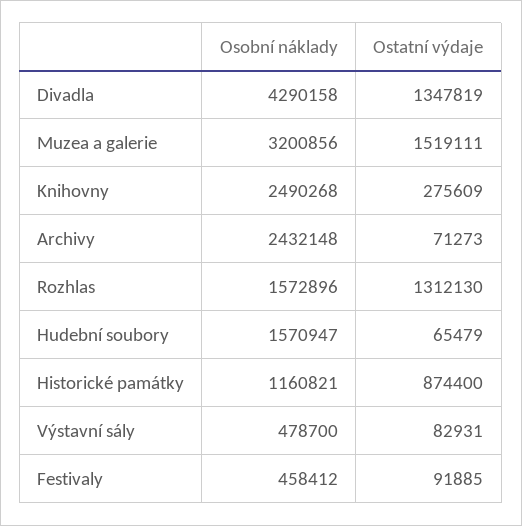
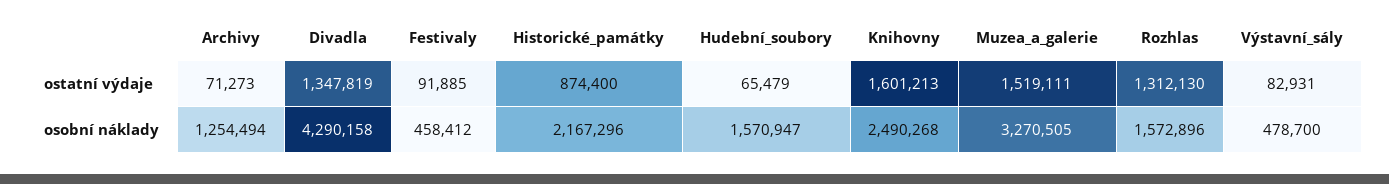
  {
    "Osobní náklady": {
      "Divadla": 4290158,
-     "Muzea a galerie": 3200856,
+     "Muzea a galerie": 3270505,
      "Knihovny": 2490268,
-     "Archivy": 2432148,
+     "Archivy": 1254494,
      "Rozhlas": 1572896,
      "Hudební soubory": 1570947,
-     "Historické památky": 1160821,
+     "Historické památky": 2167296,
      "Výstavní sály": 478700,
      "Festivaly": 458412
    },
    "Ostatní výdaje": {
      "Divadla": 1347819,
      "Muzea a galerie": 1519111,
-     "Knihovny": 275609,
+     "Knihovny": 1601213,
      "Archivy": 71273,
      "Rozhlas": 1312130,
      "Hudební soubory": 65479,
      "Historické památky": 874400,
      "Výstavní sály": 82931,
      "Festivaly": 91885
    }
  }

